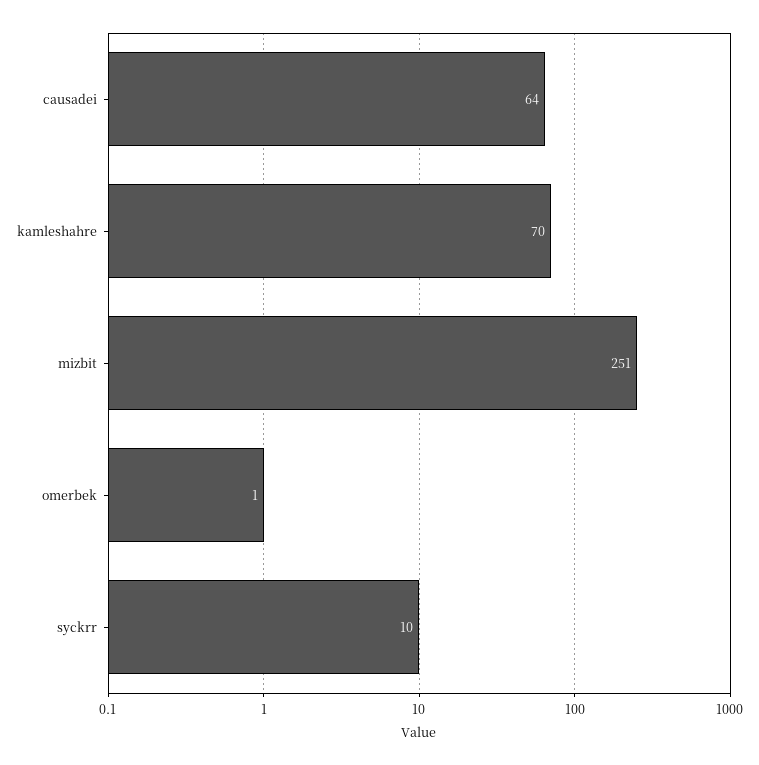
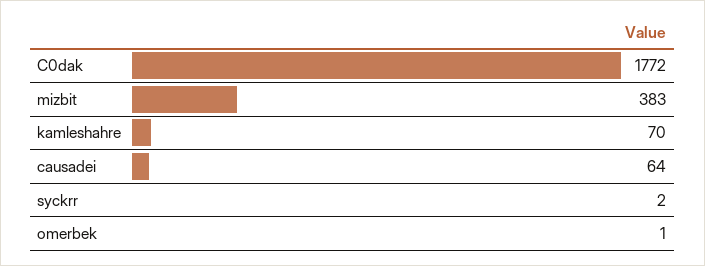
  {
    "causadei": 64,
    "kamleshahre": 70,
-   "mizbit": 251,
+   "mizbit": 383,
    "omerbek": 1,
-   "syckrr": 10
+   "syckrr": 2,
+   "C0dak": 1772
  }

